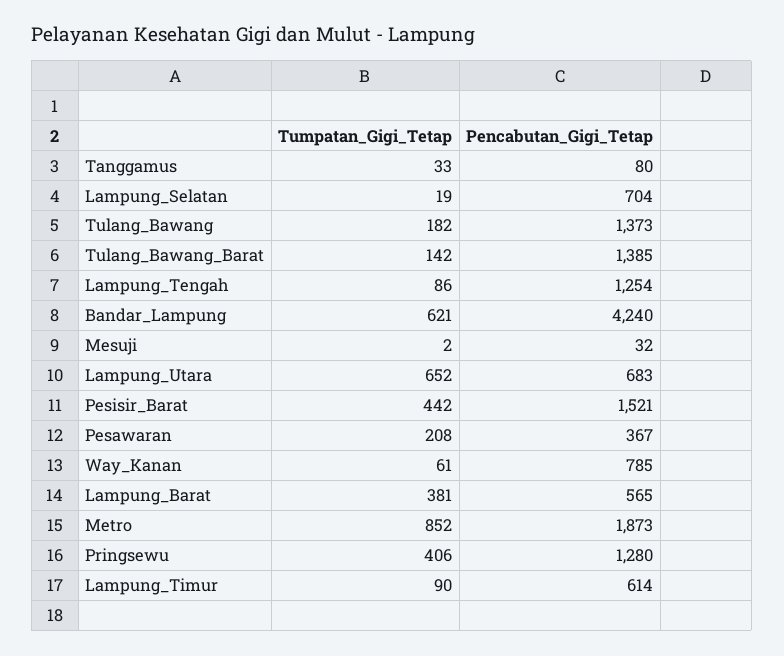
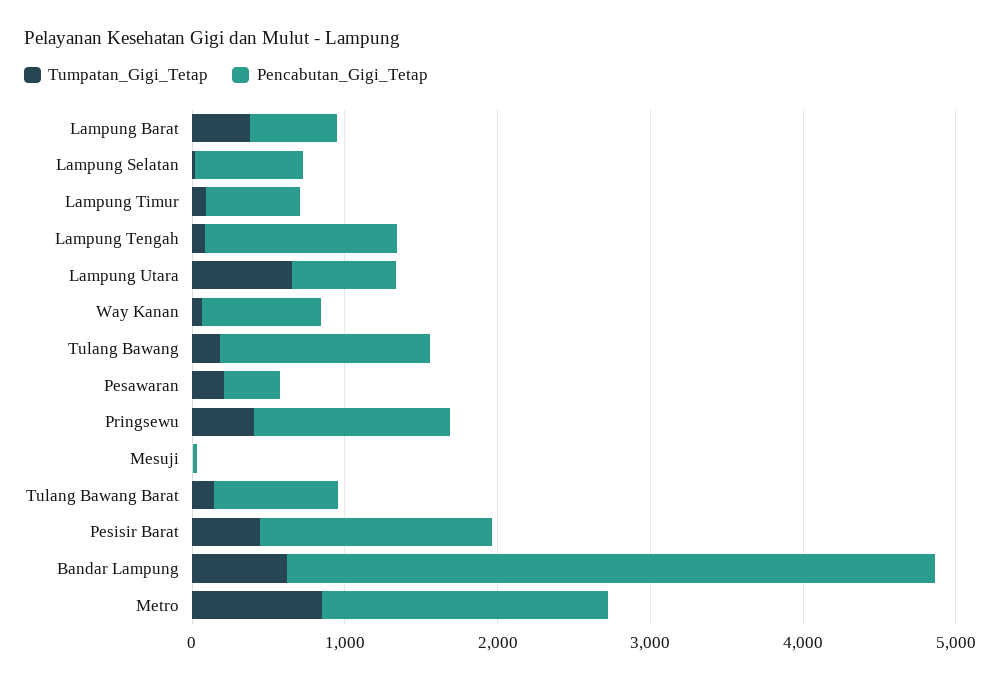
  {
    "Tumpatan_Gigi_Tetap": {
-     "Tanggamus": 33,
      "Lampung_Selatan": 19,
      "Tulang_Bawang": 182,
      "Tulang_Bawang_Barat": 142,
      "Lampung_Tengah": 86,
      "Bandar_Lampung": 621,
      "Mesuji": 2,
      "Lampung_Utara": 652,
      "Pesisir_Barat": 442,
      "Pesawaran": 208,
      "Way_Kanan": 61,
      "Lampung_Barat": 381,
      "Metro": 852,
      "Pringsewu": 406,
      "Lampung_Timur": 90
    },
    "Pencabutan_Gigi_Tetap": {
-     "Tanggamus": 80,
      "Lampung_Selatan": 704,
      "Tulang_Bawang": 1373,
-     "Tulang_Bawang_Barat": 1385,
+     "Tulang_Bawang_Barat": 800,
      "Lampung_Tengah": 1254,
      "Bandar_Lampung": 4240,
      "Mesuji": 32,
      "Lampung_Utara": 683,
      "Pesisir_Barat": 1521,
      "Pesawaran": 367,
      "Way_Kanan": 785,
      "Lampung_Barat": 565,
      "Metro": 1873,
      "Pringsewu": 1280,
      "Lampung_Timur": 614
    }
  }

